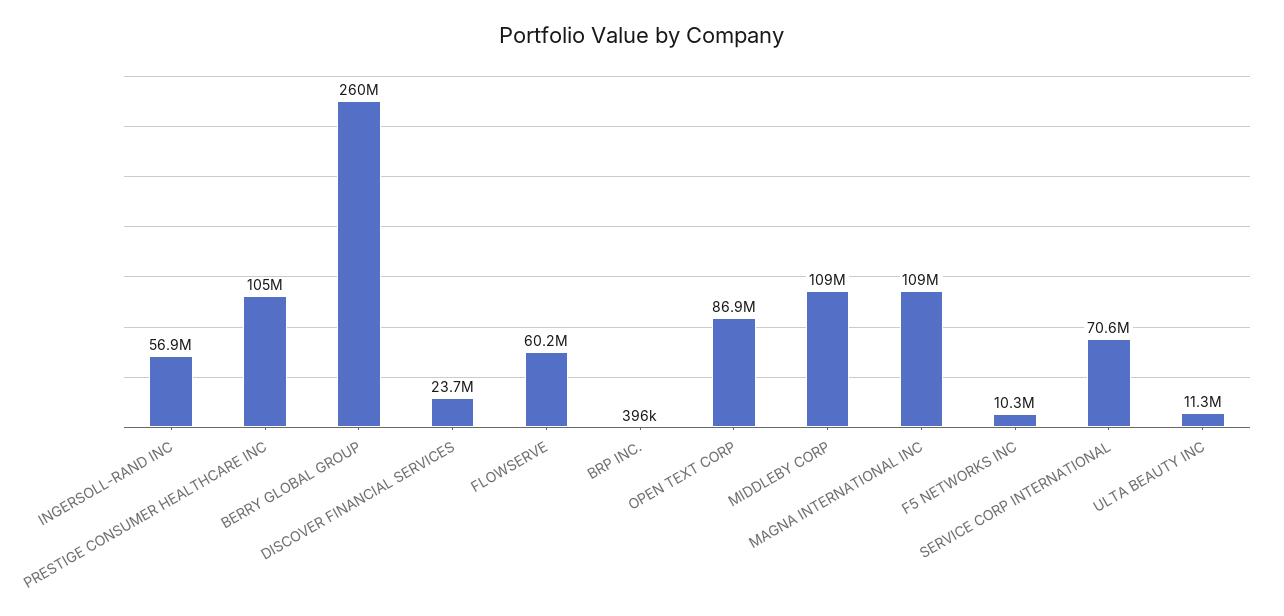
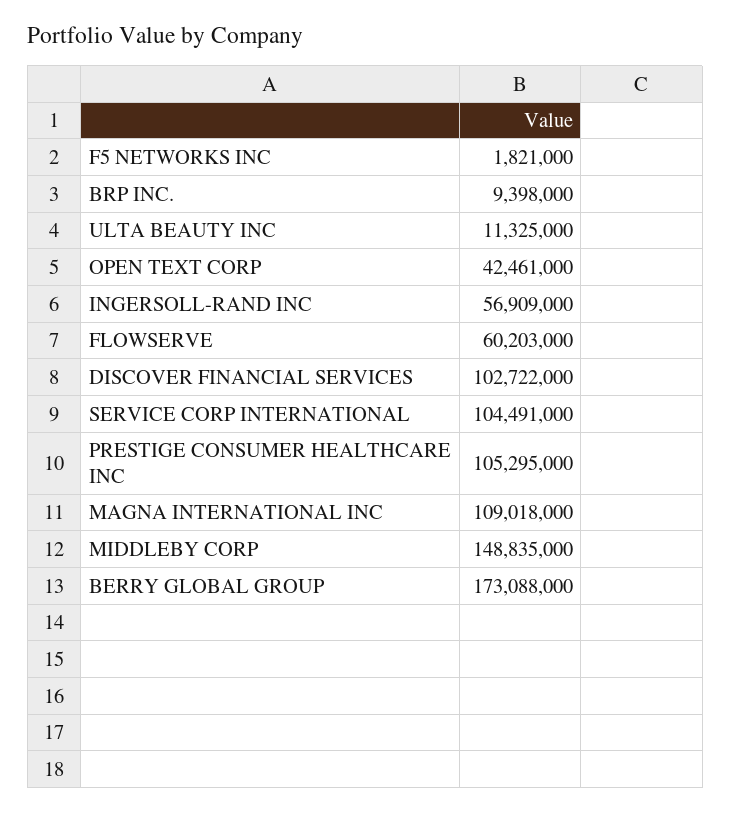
  {
    "INGERSOLL-RAND INC": 56909000,
    "PRESTIGE CONSUMER HEALTHCARE INC": 105295000,
-   "BERRY GLOBAL GROUP": 260000000,
+   "BERRY GLOBAL GROUP": 173088000,
-   "DISCOVER FINANCIAL SERVICES": 23700000,
+   "DISCOVER FINANCIAL SERVICES": 102722000,
    "FLOWSERVE": 60203000,
-   "BRP INC.": 396000,
+   "BRP INC.": 9398000,
-   "OPEN TEXT CORP": 86900000,
+   "OPEN TEXT CORP": 42461000,
-   "MIDDLEBY CORP": 109000000,
+   "MIDDLEBY CORP": 148835000,
    "MAGNA INTERNATIONAL INC": 109018000,
-   "F5 NETWORKS INC": 10300000,
+   "F5 NETWORKS INC": 1821000,
-   "SERVICE CORP INTERNATIONAL": 70600000,
+   "SERVICE CORP INTERNATIONAL": 104491000,
    "ULTA BEAUTY INC": 11325000
  }

